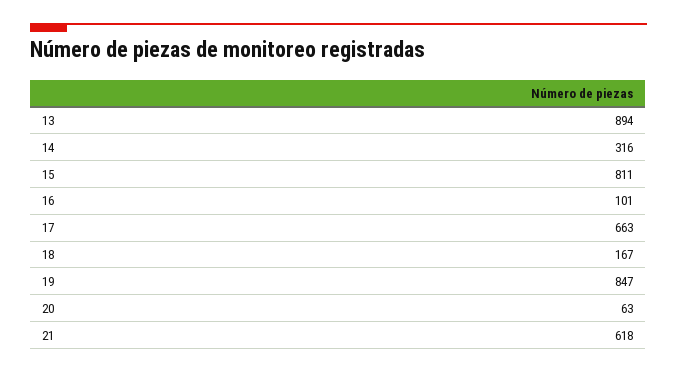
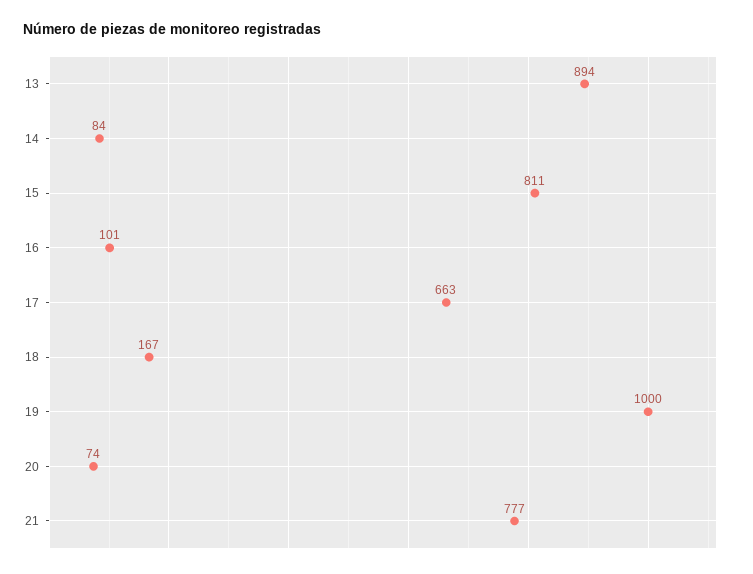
  {
    "13": 894,
-   "14": 316,
+   "14": 84,
    "15": 811,
    "16": 101,
    "17": 663,
    "18": 167,
-   "19": 847,
+   "19": 1000,
-   "20": 63,
+   "20": 74,
-   "21": 618
+   "21": 777
  }

